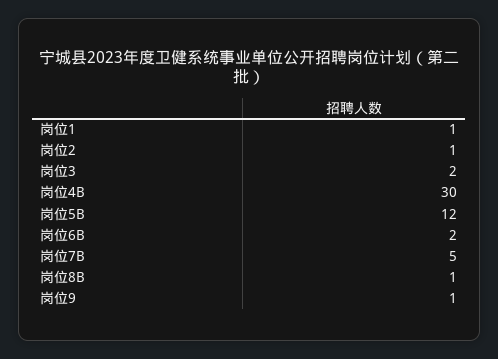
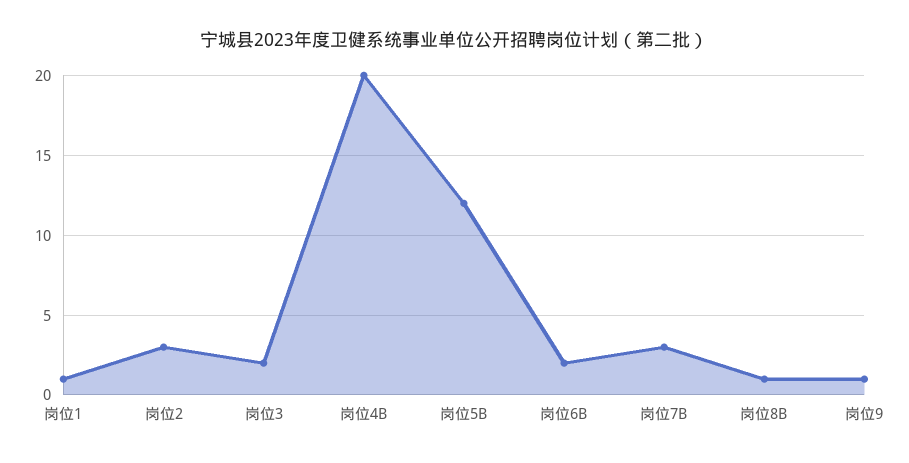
  {
    "岗位1": 1,
-   "岗位2": 1,
+   "岗位2": 3,
    "岗位3": 2,
-   "岗位4B": 30,
+   "岗位4B": 20,
    "岗位5B": 12,
    "岗位6B": 2,
-   "岗位7B": 5,
+   "岗位7B": 3,
    "岗位8B": 1,
    "岗位9": 1
  }

